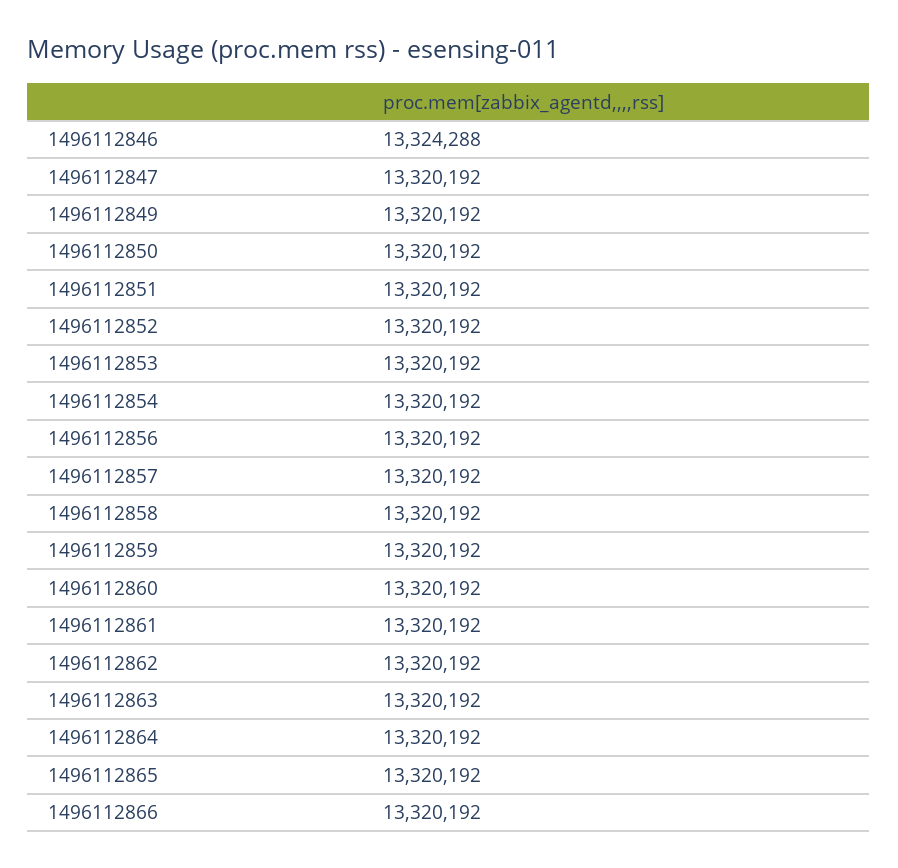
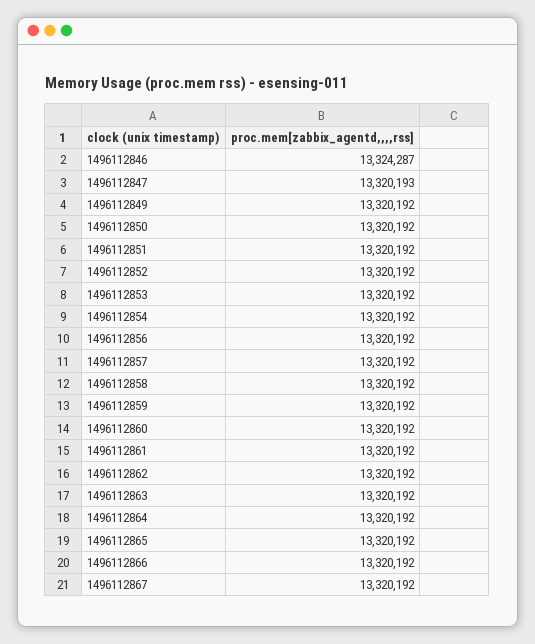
  {
-   "1496112846": 13324288,
+   "1496112846": 13324287,
-   "1496112847": 13320192,
+   "1496112847": 13320193,
    "1496112849": 13320192,
    "1496112850": 13320192,
    "1496112851": 13320192,
    "1496112852": 13320192,
    "1496112853": 13320192,
    "1496112854": 13320192,
    "1496112856": 13320192,
    "1496112857": 13320192,
    "1496112858": 13320192,
    "1496112859": 13320192,
    "1496112860": 13320192,
    "1496112861": 13320192,
    "1496112862": 13320192,
    "1496112863": 13320192,
    "1496112864": 13320192,
    "1496112865": 13320192,
-   "1496112866": 13320192
+   "1496112866": 13320192,
+   "1496112867": 13320192
  }

